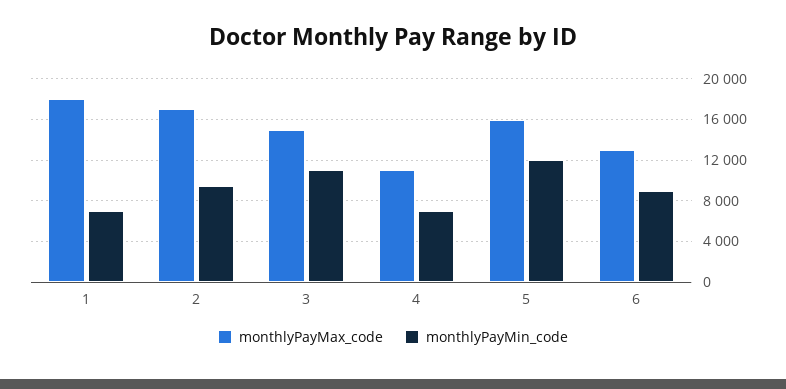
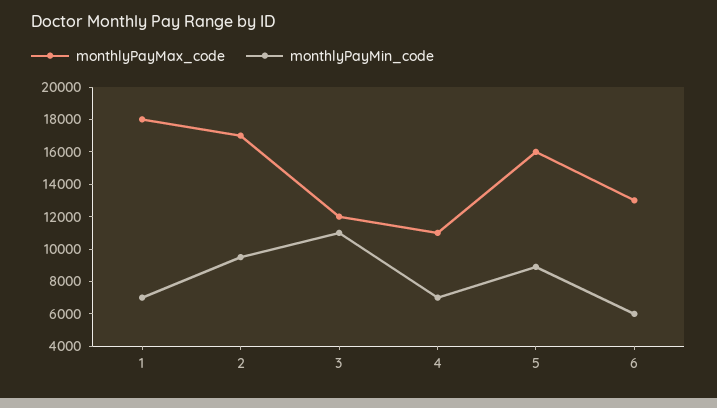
  {
    "monthlyPayMax_code": {
      "1": 18000,
      "2": 17000,
-     "3": 15000,
+     "3": 12000,
      "4": 11000,
      "5": 16000,
      "6": 13000
    },
    "monthlyPayMin_code": {
      "1": 7000,
      "2": 9500,
      "3": 11000,
      "4": 7000,
-     "5": 12000,
+     "5": 9000,
-     "6": 9000
+     "6": 6000
    }
  }

